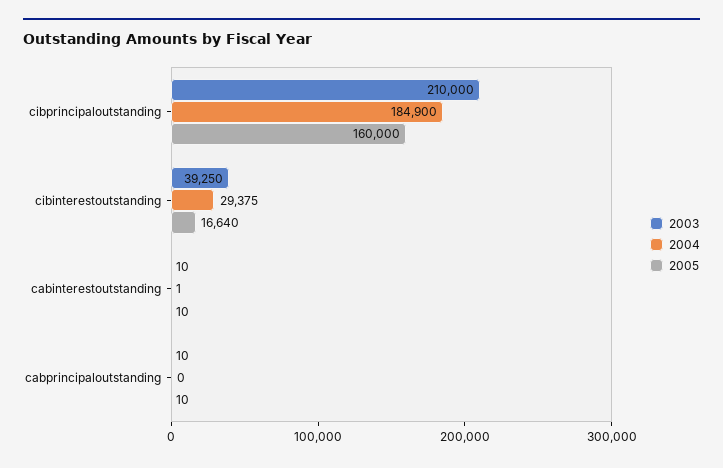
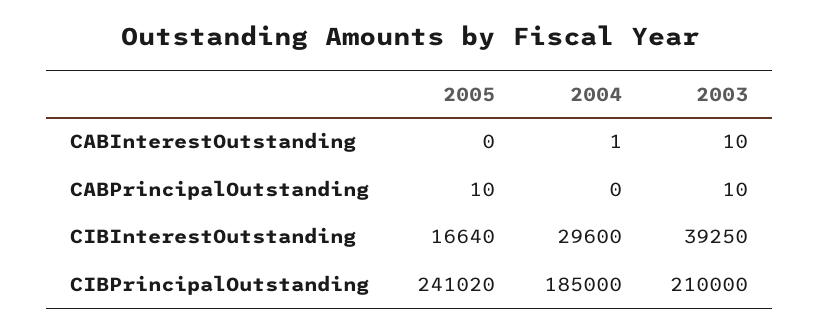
  {
    "2003": {
      "cibprincipaloutstanding": 210000,
      "cibinterestoutstanding": 39250,
      "cabinterestoutstanding": 10,
      "cabprincipaloutstanding": 10
    },
    "2004": {
-     "cibprincipaloutstanding": 184900,
+     "cibprincipaloutstanding": 185000,
-     "cibinterestoutstanding": 29375,
+     "cibinterestoutstanding": 29600,
      "cabinterestoutstanding": 1,
      "cabprincipaloutstanding": 0
    },
    "2005": {
-     "cibprincipaloutstanding": 160000,
+     "cibprincipaloutstanding": 241020,
      "cibinterestoutstanding": 16640,
-     "cabinterestoutstanding": 10,
+     "cabinterestoutstanding": 0,
      "cabprincipaloutstanding": 10
    }
  }

